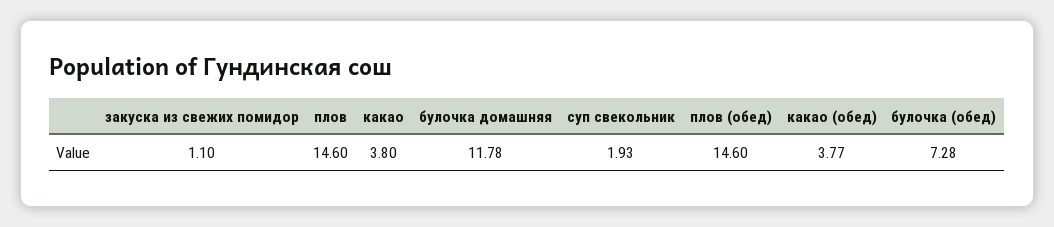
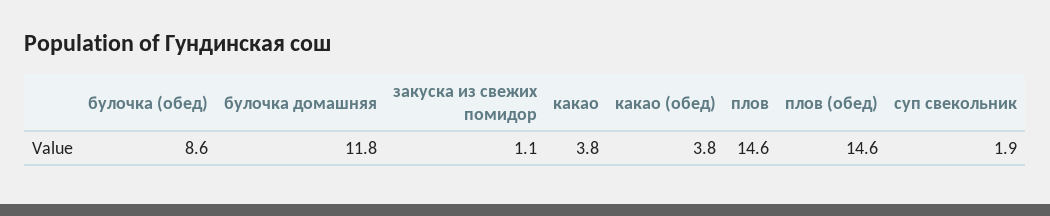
  {
    "закуска из свежих помидор": 1.1,
    "плов": 14.6,
    "какао": 3.8,
    "булочка домашняя": 11.78,
    "суп свекольник": 1.93,
    "плов (обед)": 14.6,
    "какао (обед)": 3.77,
-   "булочка (обед)": 7.28
+   "булочка (обед)": 8.6
  }

